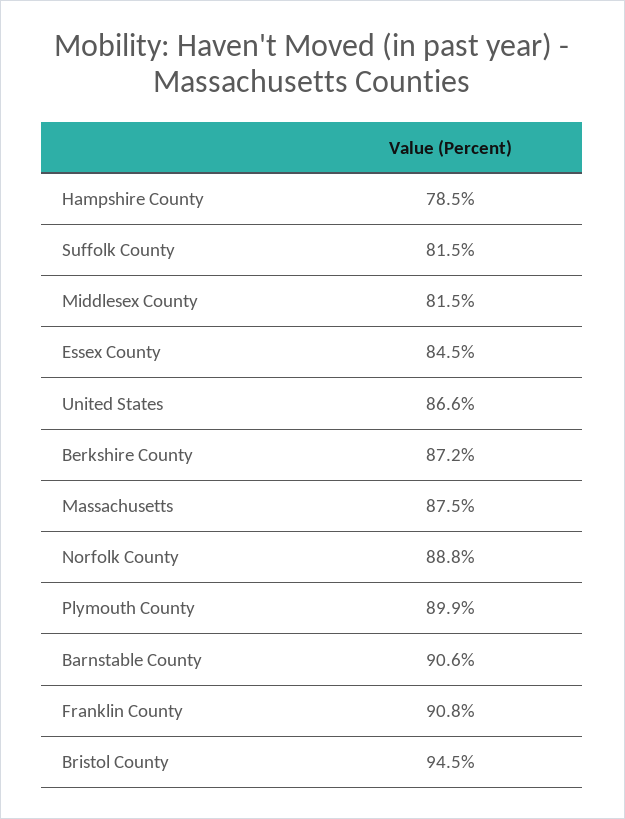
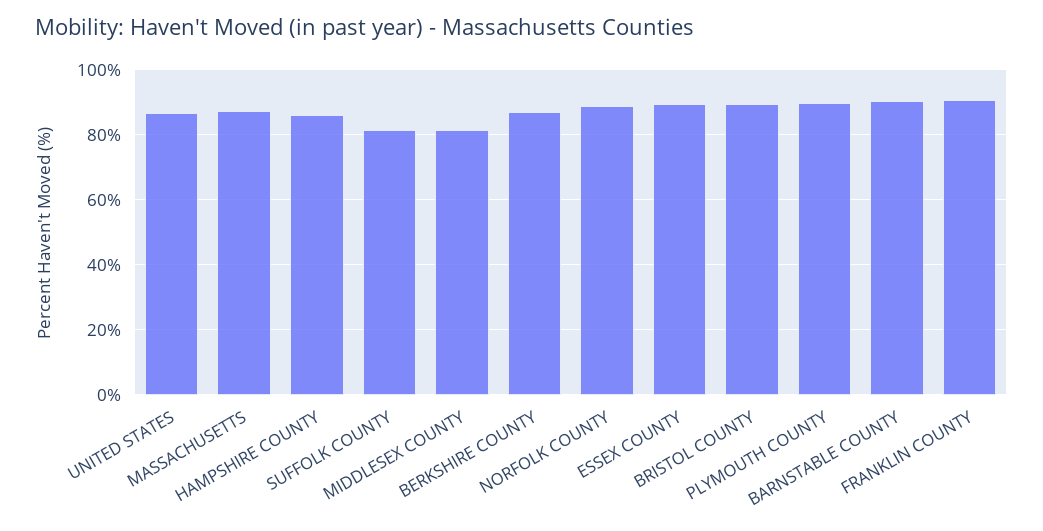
  {
-   "Hampshire County": 78.5,
+   "Hampshire County": 86,
    "Suffolk County": 81.5,
    "Middlesex County": 81.5,
-   "Essex County": 84.5,
+   "Essex County": 90,
    "United States": 86.6,
    "Berkshire County": 87.2,
    "Massachusetts": 87.5,
    "Norfolk County": 88.8,
    "Plymouth County": 89.9,
    "Barnstable County": 90.6,
    "Franklin County": 90.8,
-   "Bristol County": 94.5
+   "Bristol County": 90
  }

